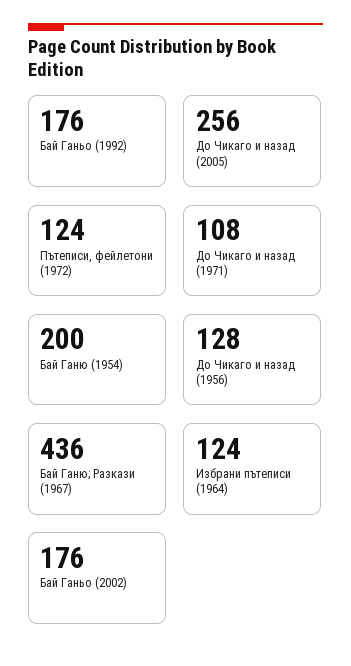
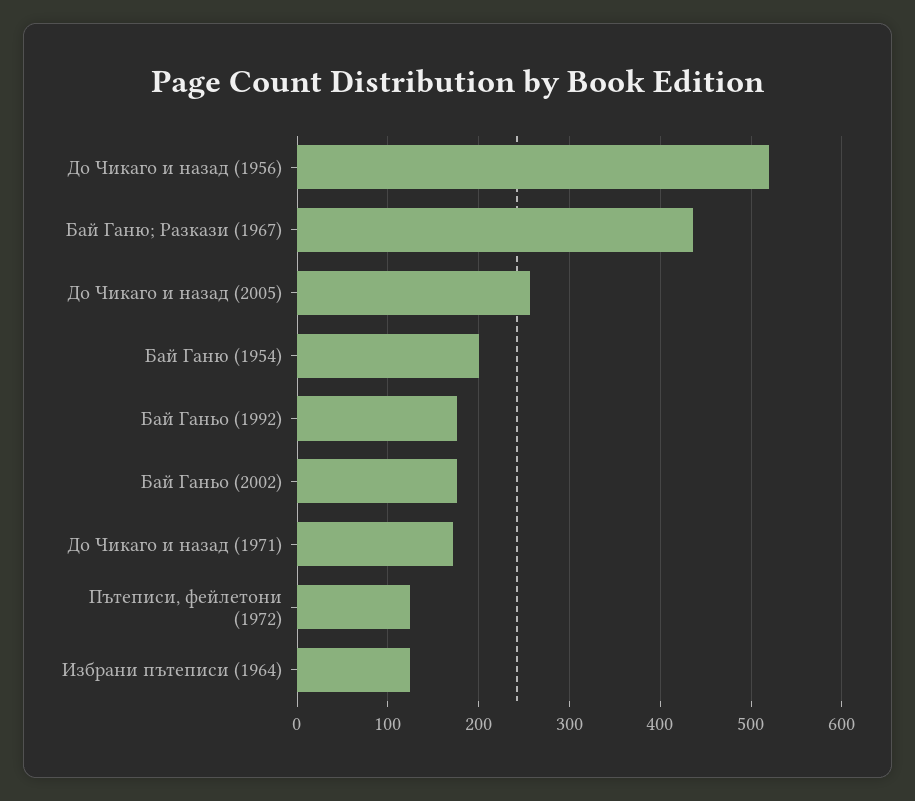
  {
    "Бай Ганьо (1992)": 176,
    "До Чикаго и назад (2005)": 256,
    "Пътеписи, фейлетони (1972)": 124,
-   "До Чикаго и назад (1971)": 108,
+   "До Чикаго и назад (1971)": 170,
    "Бай Ганю (1954)": 200,
-   "До Чикаго и назад (1956)": 128,
+   "До Чикаго и назад (1956)": 520,
    "Бай Ганю; Разкази (1967)": 436,
    "Избрани пътеписи (1964)": 124,
    "Бай Ганьо (2002)": 176
  }

